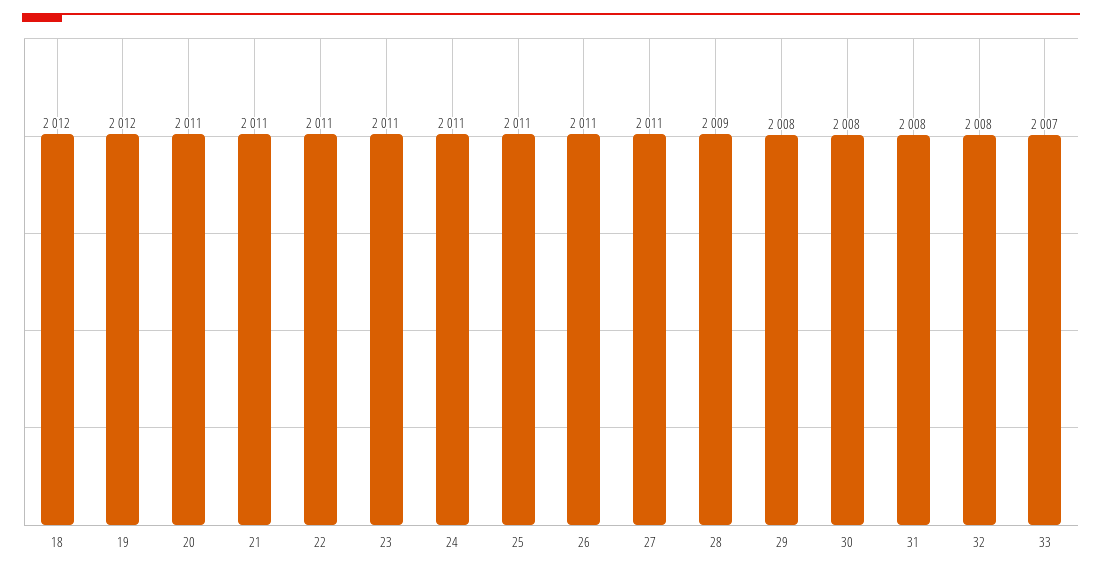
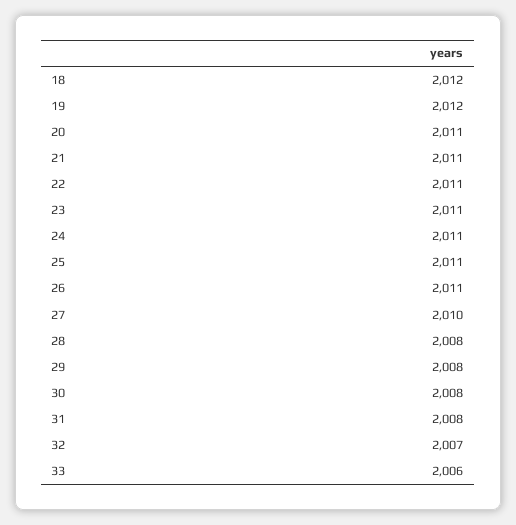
  {
    "18": 2012,
    "19": 2012,
    "20": 2011,
    "21": 2011,
    "22": 2011,
    "23": 2011,
    "24": 2011,
    "25": 2011,
    "26": 2011,
-   "27": 2011,
+   "27": 2010,
-   "28": 2009,
+   "28": 2008,
    "29": 2008,
    "30": 2008,
    "31": 2008,
-   "32": 2008,
+   "32": 2007,
-   "33": 2007
+   "33": 2006
  }

